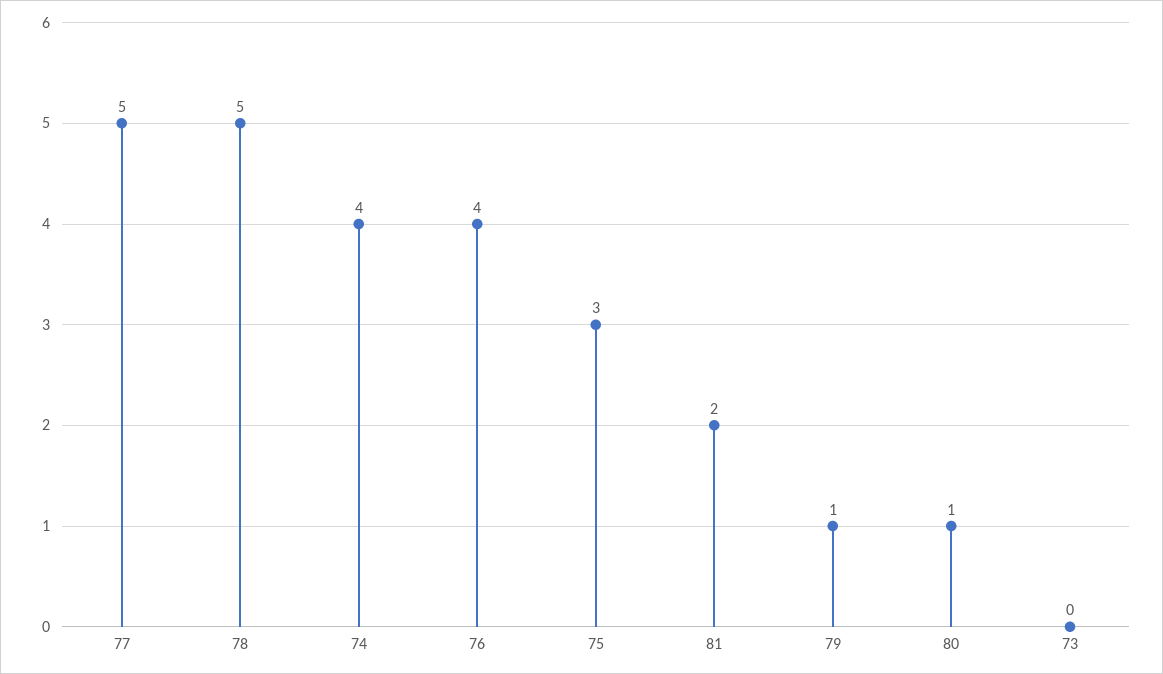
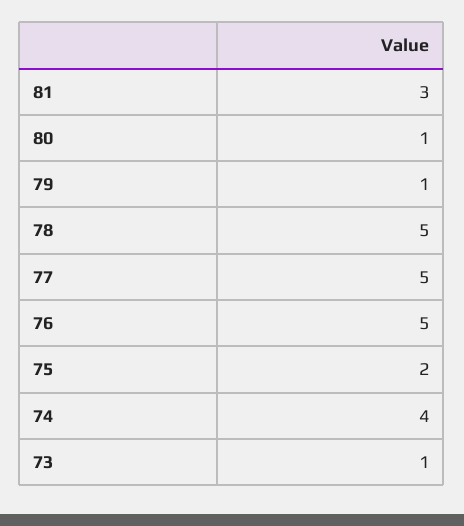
  {
    "77": 5,
    "78": 5,
    "74": 4,
-   "76": 4,
+   "76": 5,
-   "75": 3,
+   "75": 2,
-   "81": 2,
+   "81": 3,
    "79": 1,
    "80": 1,
-   "73": 0
+   "73": 1
  }

